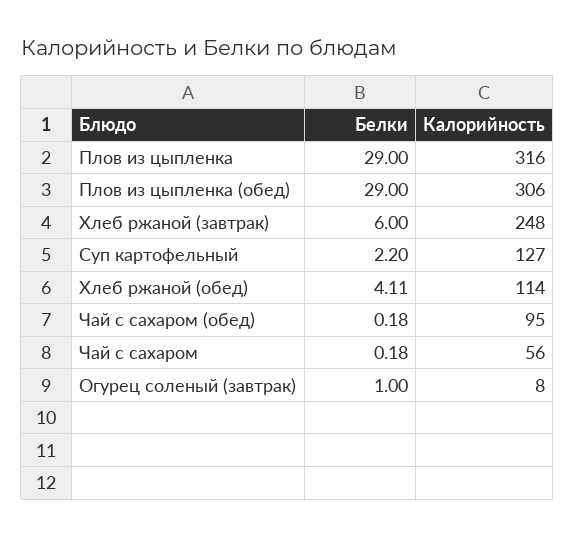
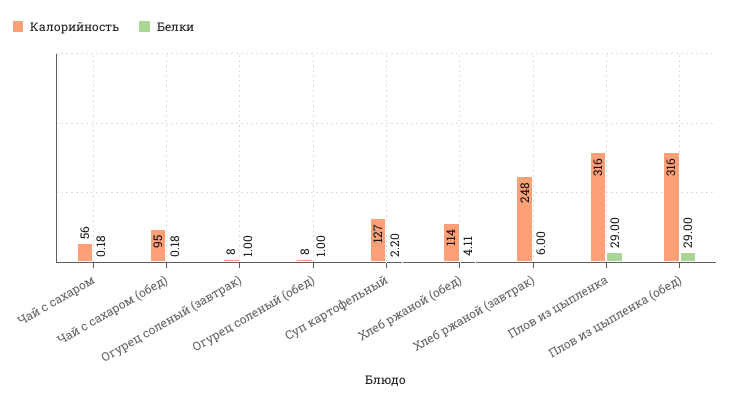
  {
    "Белки": {
      "Плов из цыпленка": 29,
      "Плов из цыпленка (обед)": 29,
      "Хлеб ржаной (завтрак)": 6,
      "Суп картофельный": 2.2,
      "Хлеб ржаной (обед)": 4.11,
      "Чай с сахаром (обед)": 0.18,
      "Чай с сахаром": 0.18,
-     "Огурец соленый (завтрак)": 1
+     "Огурец соленый (завтрак)": 1,
+     "Огурец соленый (обед)": 1
    },
    "Калорийность": {
      "Плов из цыпленка": 316,
-     "Плов из цыпленка (обед)": 306,
+     "Плов из цыпленка (обед)": 316,
      "Хлеб ржаной (завтрак)": 248,
      "Суп картофельный": 127,
      "Хлеб ржаной (обед)": 114,
      "Чай с сахаром (обед)": 95,
      "Чай с сахаром": 56,
-     "Огурец соленый (завтрак)": 8
+     "Огурец соленый (завтрак)": 8,
+     "Огурец соленый (обед)": 8
    }
  }

